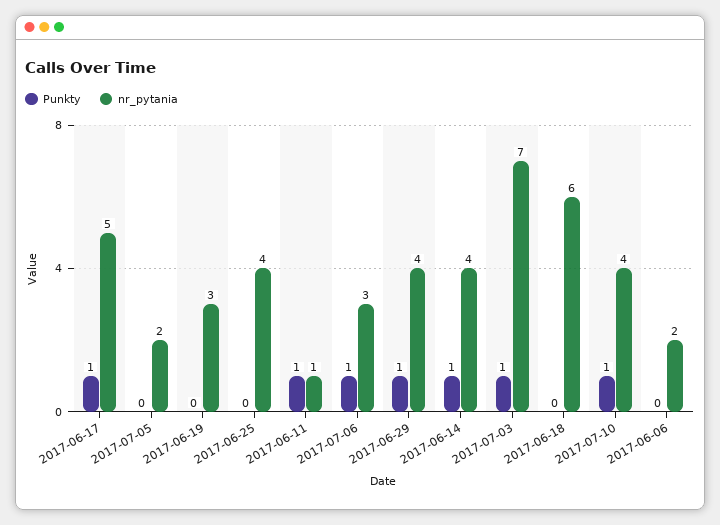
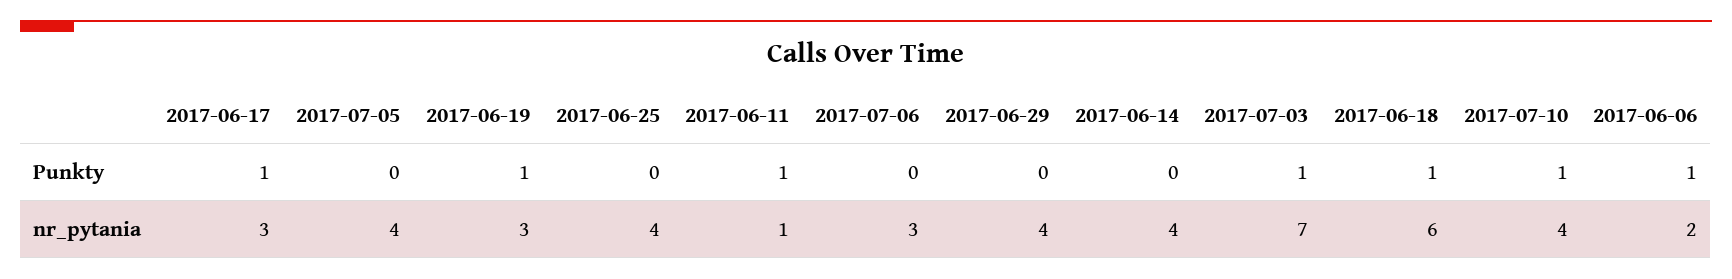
  {
    "Punkty": {
      "2017-06-17": 1,
      "2017-07-05": 0,
-     "2017-06-19": 0,
+     "2017-06-19": 1,
      "2017-06-25": 0,
      "2017-06-11": 1,
-     "2017-07-06": 1,
+     "2017-07-06": 0,
-     "2017-06-29": 1,
+     "2017-06-29": 0,
-     "2017-06-14": 1,
+     "2017-06-14": 0,
      "2017-07-03": 1,
-     "2017-06-18": 0,
+     "2017-06-18": 1,
      "2017-07-10": 1,
-     "2017-06-06": 0
+     "2017-06-06": 1
    },
    "nr_pytania": {
-     "2017-06-17": 5,
+     "2017-06-17": 3,
-     "2017-07-05": 2,
+     "2017-07-05": 4,
      "2017-06-19": 3,
      "2017-06-25": 4,
      "2017-06-11": 1,
      "2017-07-06": 3,
      "2017-06-29": 4,
      "2017-06-14": 4,
      "2017-07-03": 7,
      "2017-06-18": 6,
      "2017-07-10": 4,
      "2017-06-06": 2
    }
  }

